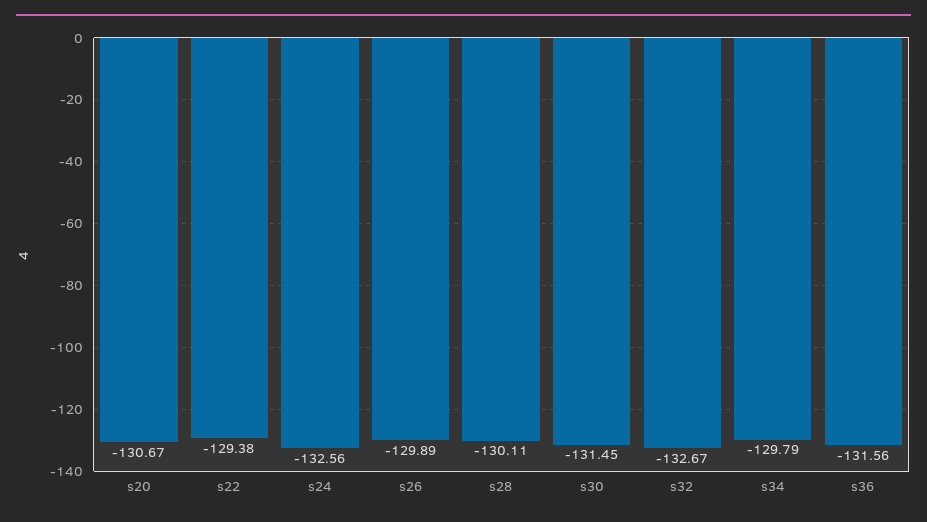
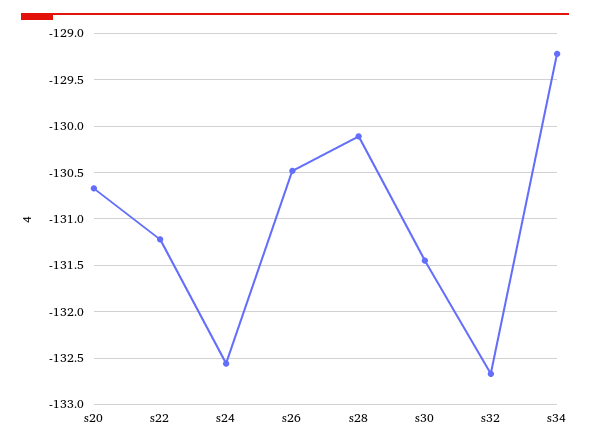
  {
    "s20": -130.67,
-   "s22": -129.38,
+   "s22": -131.2,
    "s24": -132.56,
-   "s26": -129.89,
+   "s26": -130.5,
    "s28": -130.11,
    "s30": -131.45,
    "s32": -132.67,
-   "s34": -129.79,
+   "s34": -129.2
-   "s36": -131.56
  }

